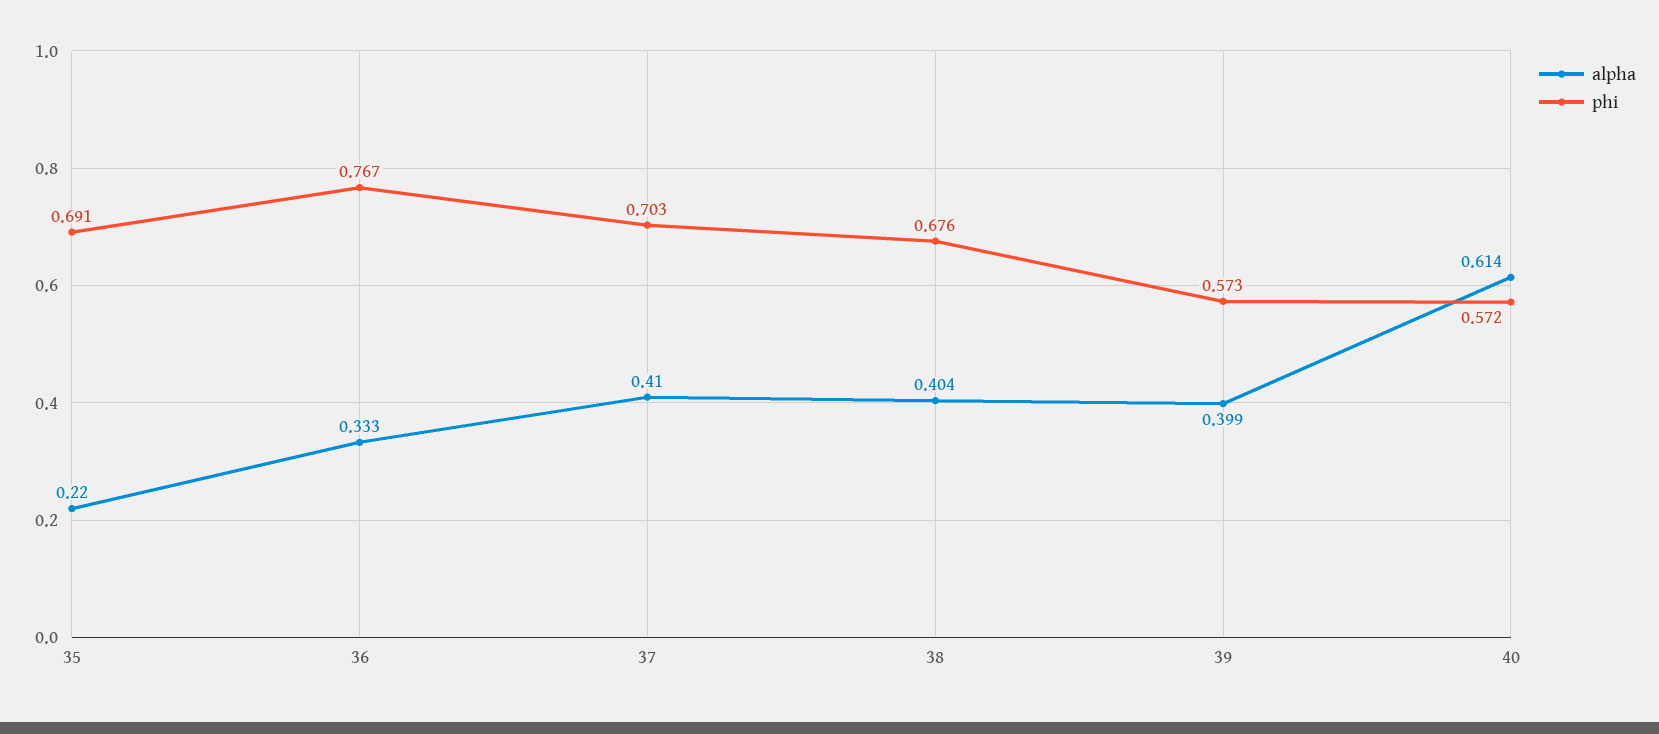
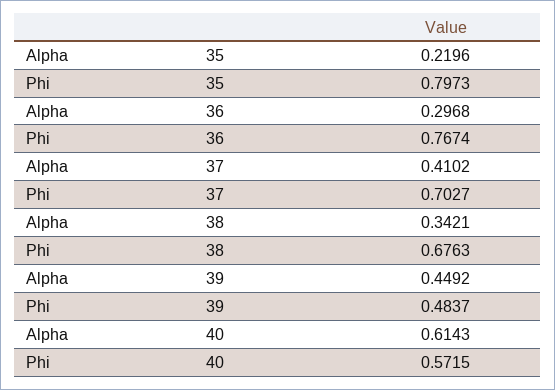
  {
    "alpha": {
      "35": 0.2196,
-     "36": 0.333,
+     "36": 0.2968,
      "37": 0.4102,
-     "38": 0.404,
+     "38": 0.3421,
-     "39": 0.399,
+     "39": 0.4492,
      "40": 0.6143
    },
    "phi": {
-     "35": 0.691,
+     "35": 0.7973,
      "36": 0.7674,
      "37": 0.7027,
      "38": 0.6763,
-     "39": 0.573,
+     "39": 0.4837,
      "40": 0.5715
    }
  }

